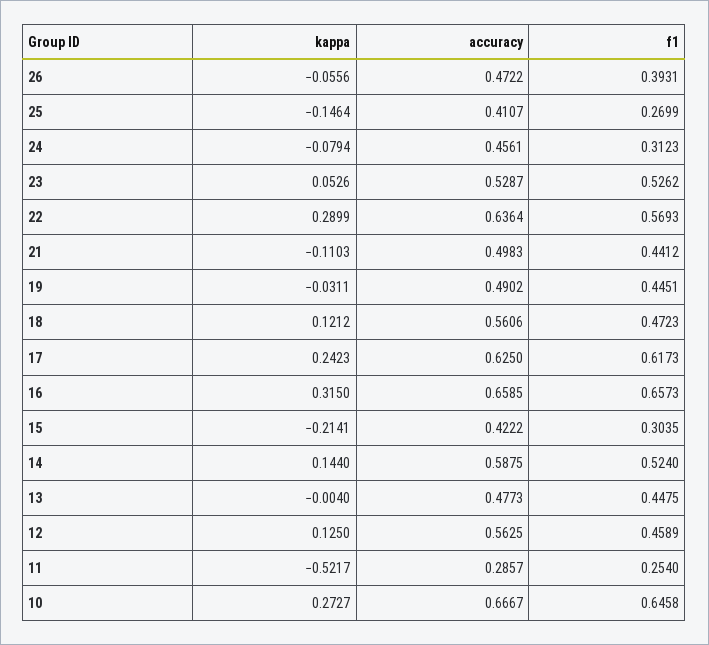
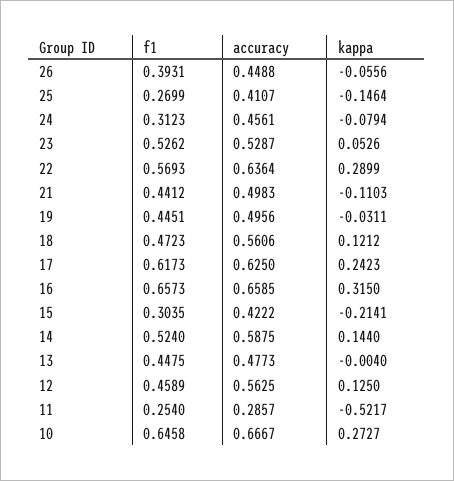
  {
    "kappa": {
      "26": -0.0556,
      "25": -0.1464,
      "24": -0.0794,
      "23": 0.0526,
      "22": 0.2899,
      "21": -0.1103,
      "19": -0.0311,
      "18": 0.1212,
      "17": 0.2423,
      "16": 0.315,
      "15": -0.2141,
      "14": 0.144,
      "13": -0.004,
      "12": 0.125,
      "11": -0.5217,
      "10": 0.2727
    },
    "accuracy": {
-     "26": 0.4722,
+     "26": 0.4488,
      "25": 0.4107,
      "24": 0.4561,
      "23": 0.5287,
      "22": 0.6364,
      "21": 0.4983,
-     "19": 0.4902,
+     "19": 0.4956,
      "18": 0.5606,
      "17": 0.625,
      "16": 0.6585,
      "15": 0.4222,
      "14": 0.5875,
      "13": 0.4773,
      "12": 0.5625,
      "11": 0.2857,
      "10": 0.6667
    },
    "f1": {
      "26": 0.3931,
      "25": 0.2699,
      "24": 0.3123,
      "23": 0.5262,
      "22": 0.5693,
      "21": 0.4412,
      "19": 0.4451,
      "18": 0.4723,
      "17": 0.6173,
      "16": 0.6573,
      "15": 0.3035,
      "14": 0.524,
      "13": 0.4475,
      "12": 0.4589,
      "11": 0.254,
      "10": 0.6458
    }
  }

